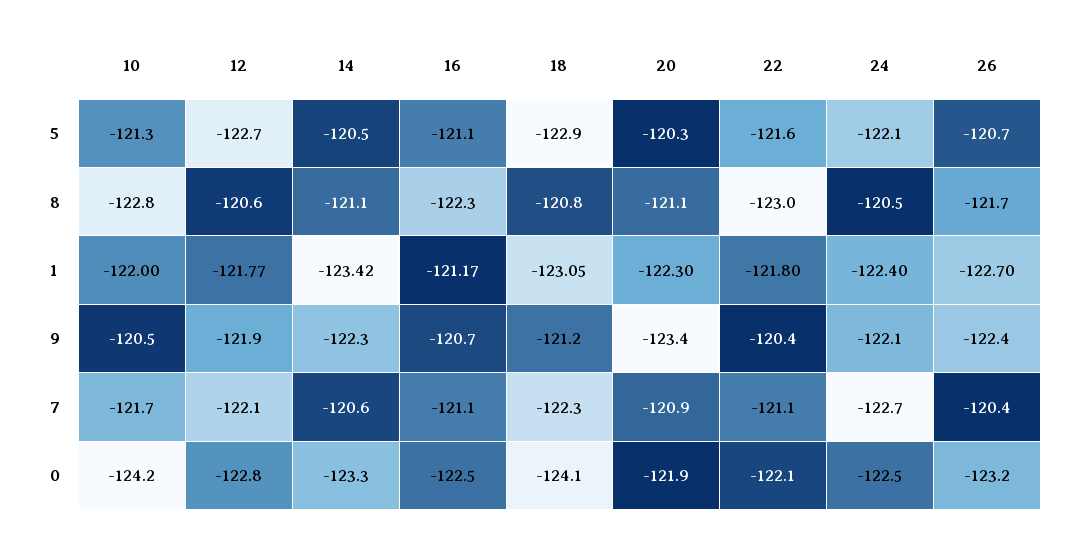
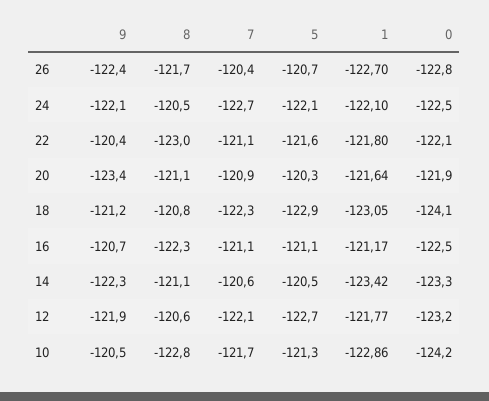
  {
    "10": {
      "5": -121.3,
      "8": -122.8,
-     "1": -122,
+     "1": -122.86,
      "9": -120.5,
      "7": -121.7,
      "0": -124.2
    },
    "12": {
      "5": -122.7,
      "8": -120.6,
      "1": -121.77,
      "9": -121.9,
      "7": -122.1,
-     "0": -122.8
+     "0": -123.2
    },
    "14": {
      "5": -120.5,
      "8": -121.1,
      "1": -123.42,
      "9": -122.3,
      "7": -120.6,
      "0": -123.3
    },
    "16": {
      "5": -121.1,
      "8": -122.3,
      "1": -121.17,
      "9": -120.7,
      "7": -121.1,
      "0": -122.5
    },
    "18": {
      "5": -122.9,
      "8": -120.8,
      "1": -123.05,
      "9": -121.2,
      "7": -122.3,
      "0": -124.1
    },
    "20": {
      "5": -120.3,
      "8": -121.1,
-     "1": -122.3,
+     "1": -121.64,
      "9": -123.4,
      "7": -120.9,
      "0": -121.9
    },
    "22": {
      "5": -121.6,
      "8": -123,
      "1": -121.8,
      "9": -120.4,
      "7": -121.1,
      "0": -122.1
    },
    "24": {
      "5": -122.1,
      "8": -120.5,
-     "1": -122.4,
+     "1": -122.1,
      "9": -122.1,
      "7": -122.7,
      "0": -122.5
    },
    "26": {
      "5": -120.7,
      "8": -121.7,
      "1": -122.7,
      "9": -122.4,
      "7": -120.4,
-     "0": -123.2
+     "0": -122.8
    }
  }

